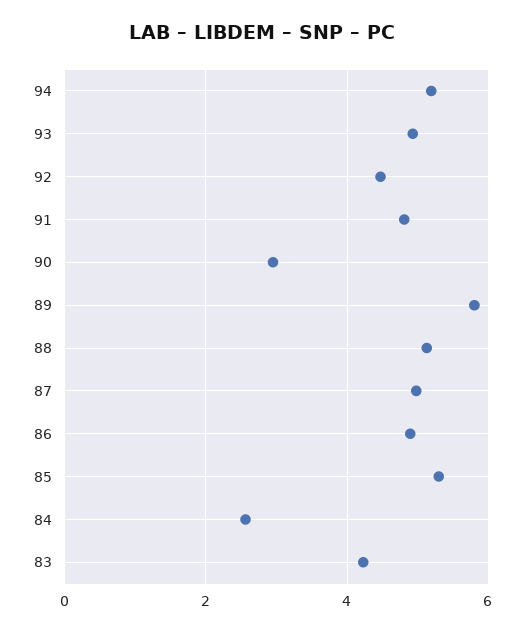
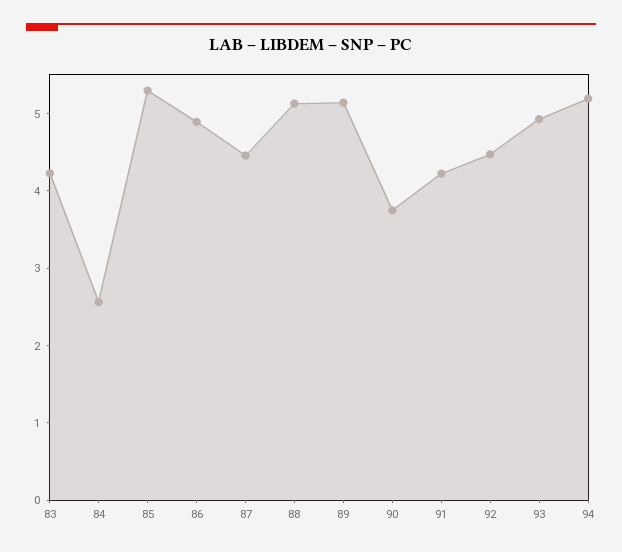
  {
    "94": 5.2,
    "93": 5,
    "92": 4.4,
-   "91": 4.8,
+   "91": 4.2,
-   "90": 3,
+   "90": 3.8,
-   "89": 5.8,
+   "89": 5.2,
    "88": 5.2,
-   "87": 5,
+   "87": 4.4,
    "86": 4.8,
    "85": 5.2,
    "84": 2.6,
    "83": 4.2
  }

